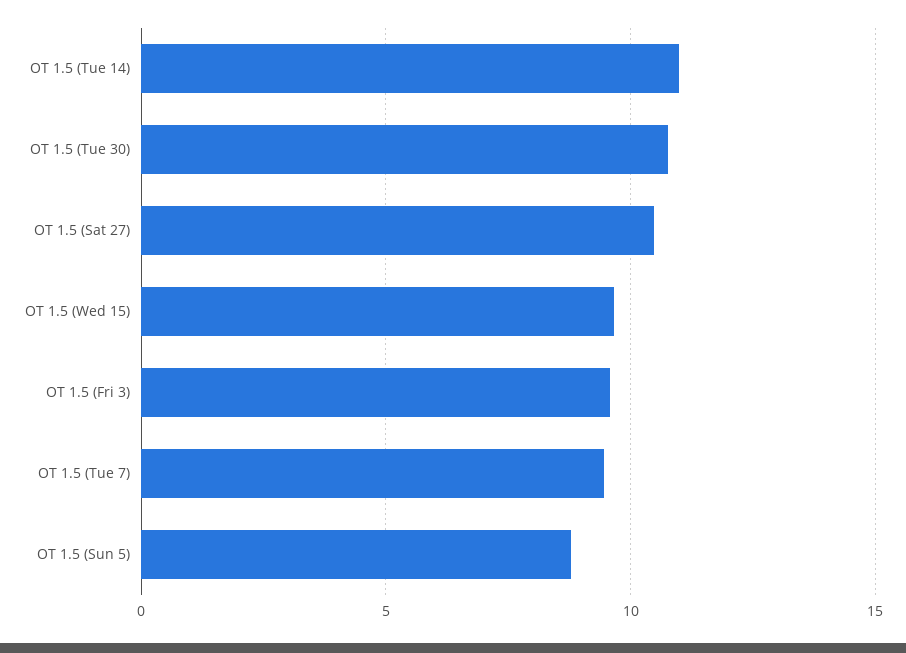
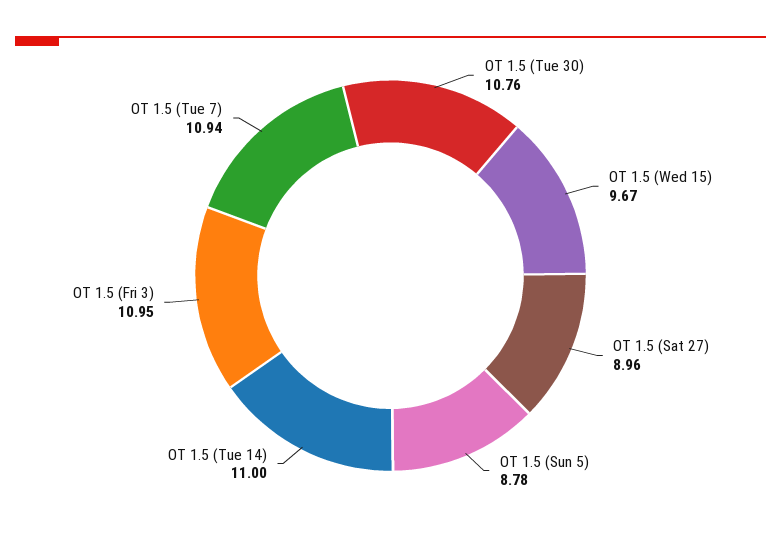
  {
    "OT 1.5 (Tue 14)": 11,
    "OT 1.5 (Tue 30)": 10.76,
-   "OT 1.5 (Sat 27)": 10.5,
+   "OT 1.5 (Sat 27)": 8.96,
    "OT 1.5 (Wed 15)": 9.67,
-   "OT 1.5 (Fri 3)": 9.5,
+   "OT 1.5 (Fri 3)": 10.95,
-   "OT 1.5 (Tue 7)": 9.5,
+   "OT 1.5 (Tue 7)": 10.94,
    "OT 1.5 (Sun 5)": 8.78
  }

